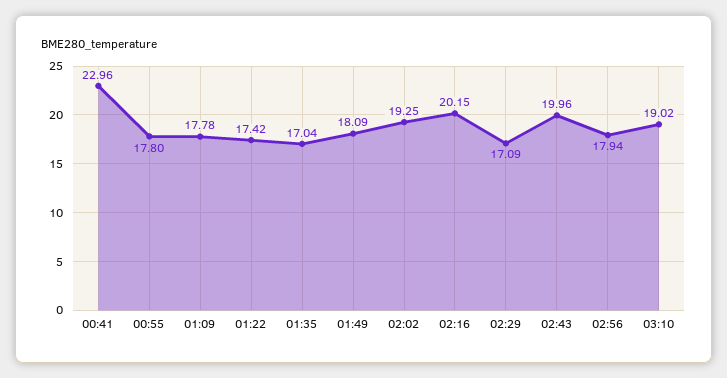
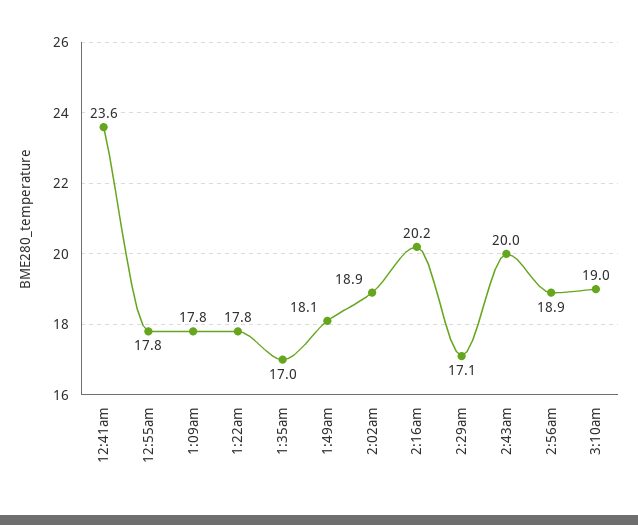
  {
-   "00:41": 22.96,
+   "00:41": 23.6,
    "00:55": 17.8,
    "01:09": 17.78,
-   "01:22": 17.42,
+   "01:22": 17.8,
    "01:35": 17.04,
    "01:49": 18.09,
-   "02:02": 19.25,
+   "02:02": 18.9,
    "02:16": 20.15,
    "02:29": 17.09,
    "02:43": 19.96,
-   "02:56": 17.94,
+   "02:56": 18.9,
    "03:10": 19.02
  }

